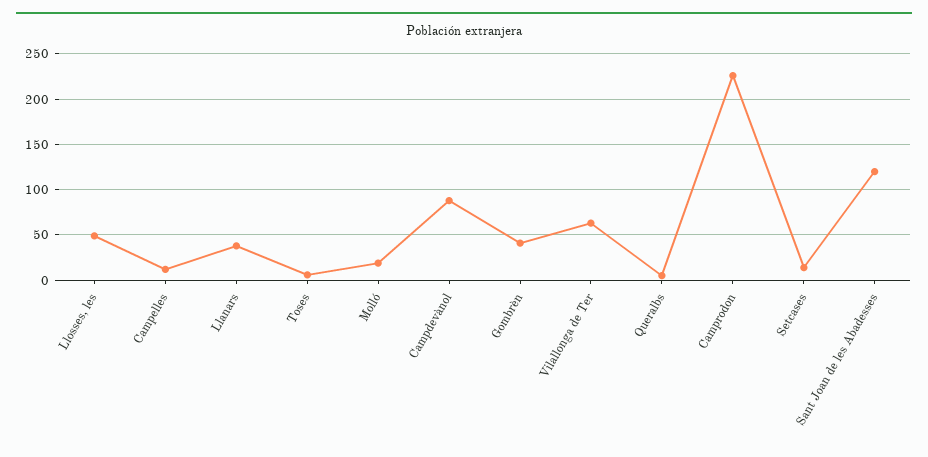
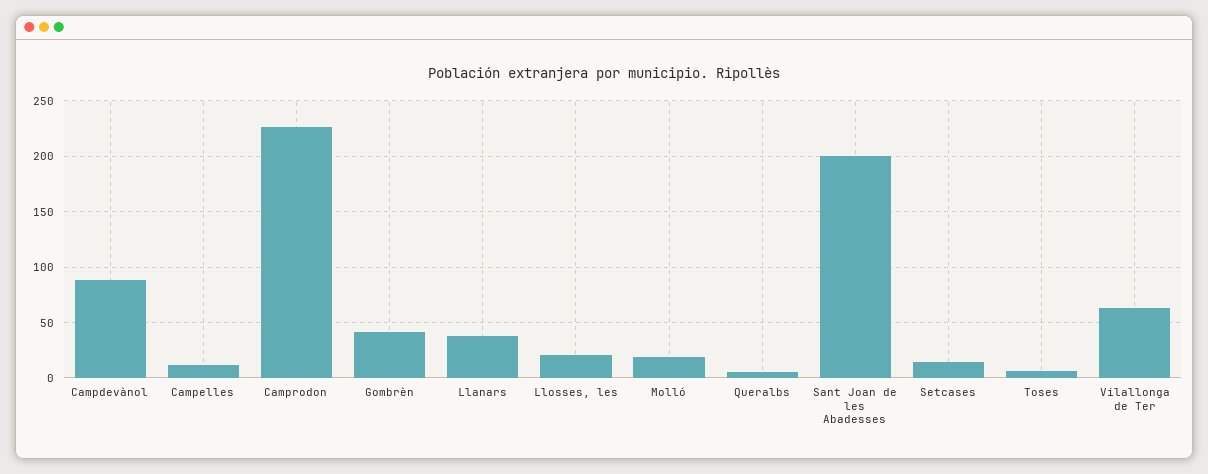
  {
-   "Llosses, les": 50,
+   "Llosses, les": 20,
    "Campelles": 10,
    "Llanars": 40,
    "Toses": 10,
    "Molló": 20,
    "Campdevànol": 90,
    "Gombrèn": 40,
    "Vilallonga de Ter": 60,
    "Queralbs": 10,
    "Camprodon": 230,
    "Setcases": 10,
-   "Sant Joan de les Abadesses": 120
+   "Sant Joan de les Abadesses": 200
  }

